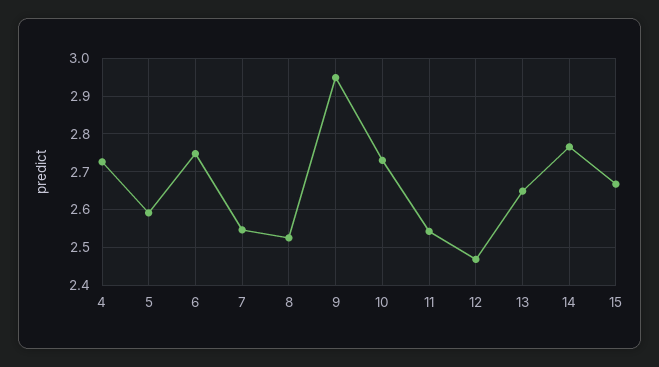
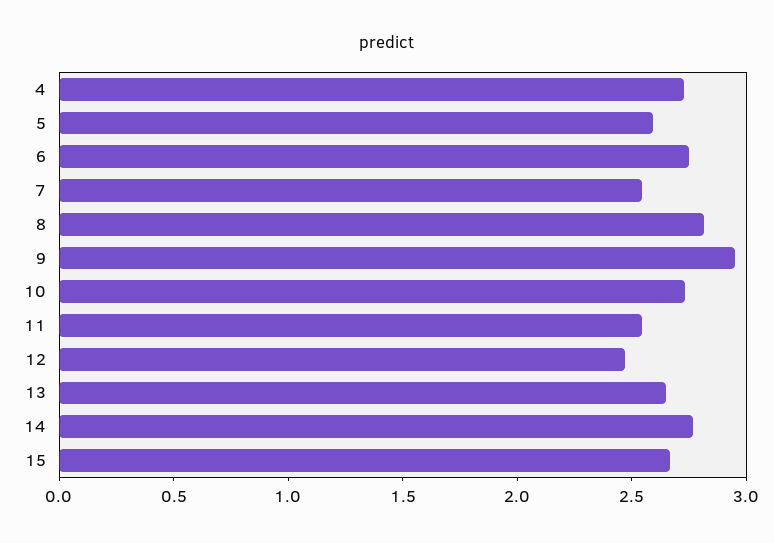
  {
    "4": 2.72,
    "5": 2.6,
    "6": 2.74,
    "7": 2.54,
-   "8": 2.52,
+   "8": 2.8,
    "9": 2.94,
    "10": 2.74,
    "11": 2.54,
    "12": 2.46,
    "13": 2.64,
    "14": 2.76,
    "15": 2.66
  }

